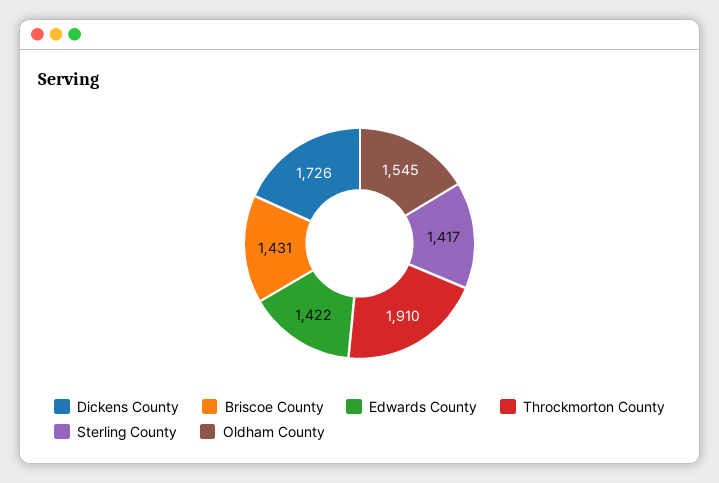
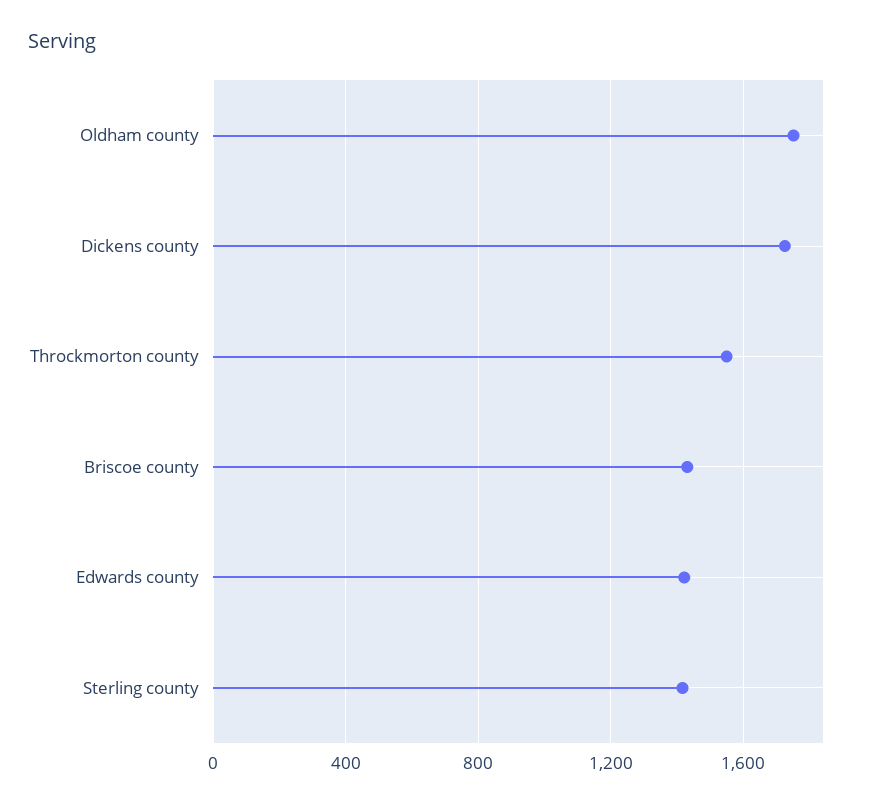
  {
    "Dickens County": 1726,
    "Briscoe County": 1431,
    "Edwards County": 1422,
-   "Throckmorton County": 1910,
+   "Throckmorton County": 1550,
    "Sterling County": 1417,
-   "Oldham County": 1545
+   "Oldham County": 1750
  }

